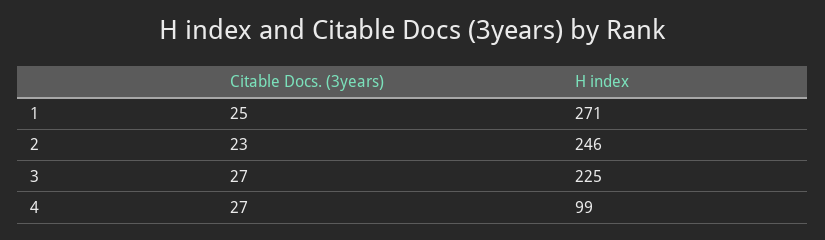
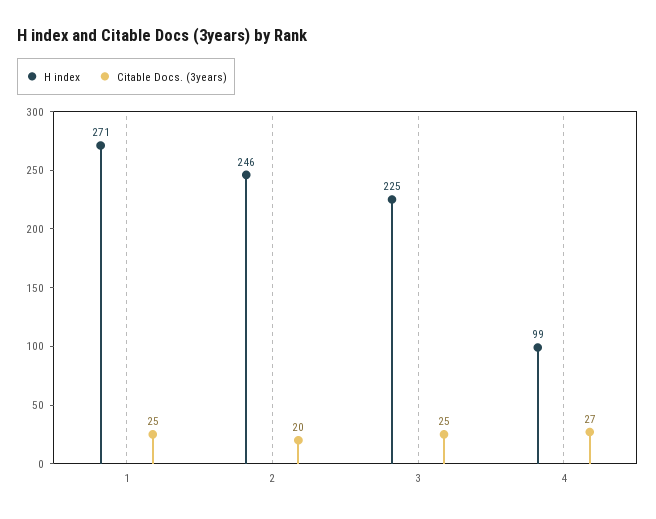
  {
    "Citable Docs. (3years)": {
      "1": 25,
-     "2": 23,
+     "2": 20,
-     "3": 27,
+     "3": 25,
      "4": 27
    },
    "H index": {
      "1": 271,
      "2": 246,
      "3": 225,
      "4": 99
    }
  }

